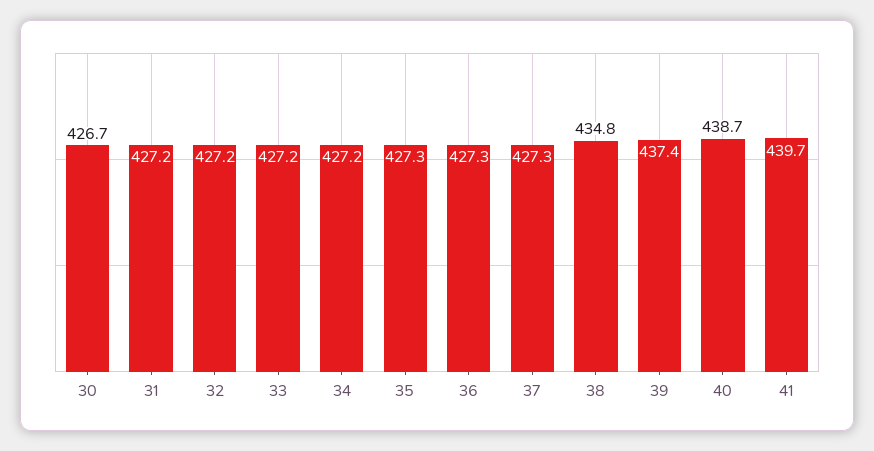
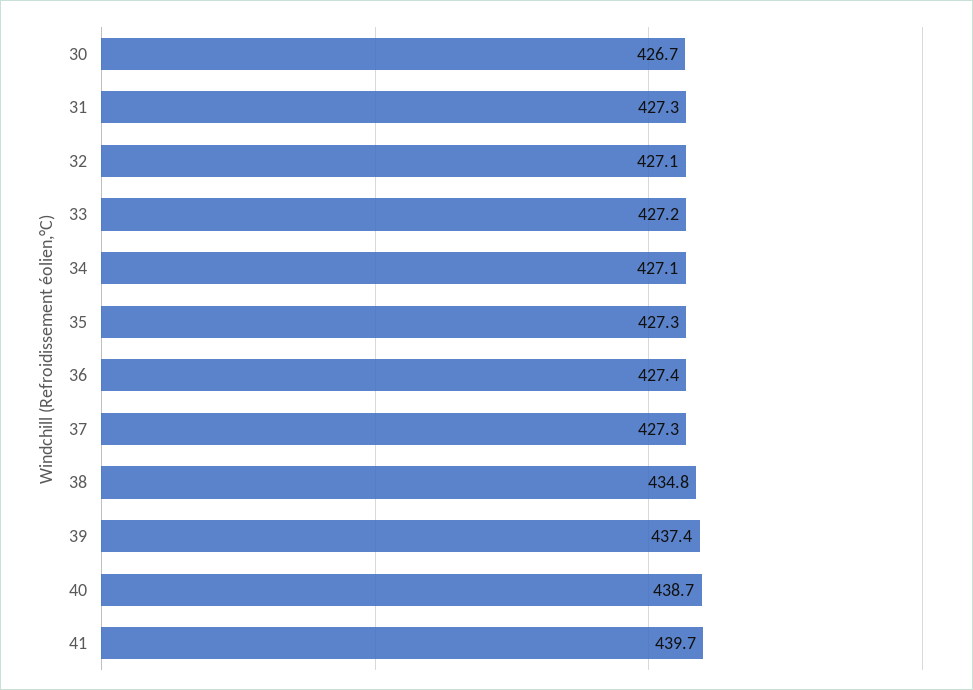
  {
    "30": 426.7,
-   "31": 427.2,
+   "31": 427.3,
-   "32": 427.2,
+   "32": 427.1,
    "33": 427.2,
-   "34": 427.2,
+   "34": 427.1,
    "35": 427.3,
-   "36": 427.3,
+   "36": 427.4,
    "37": 427.3,
    "38": 434.8,
    "39": 437.4,
    "40": 438.7,
    "41": 439.7
  }

